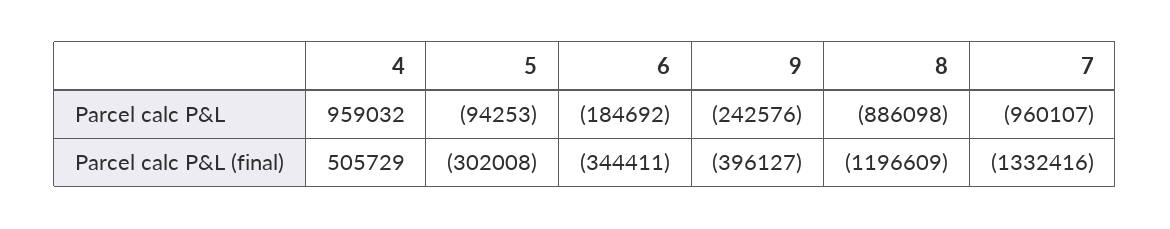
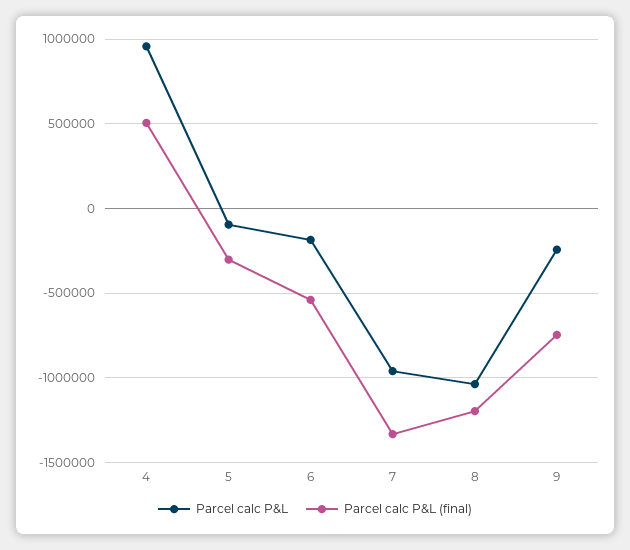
  {
    "Parcel calc P&L": {
      "4": 959032,
      "5": -94253,
      "6": -184692,
      "9": -242576,
-     "8": -886098,
+     "8": -1050000,
      "7": -960107
    },
    "Parcel calc P&L (final)": {
      "4": 505729,
      "5": -302008,
-     "6": -344411,
+     "6": -550000,
-     "9": -396127,
+     "9": -750000,
      "8": -1196609,
      "7": -1332416
    }
  }

